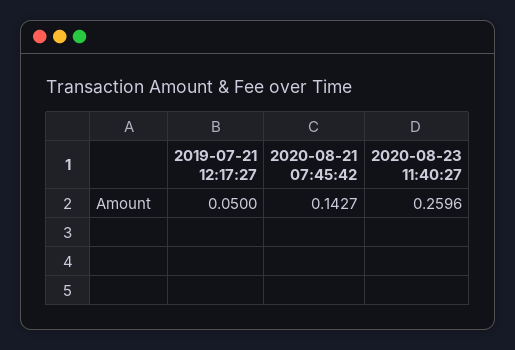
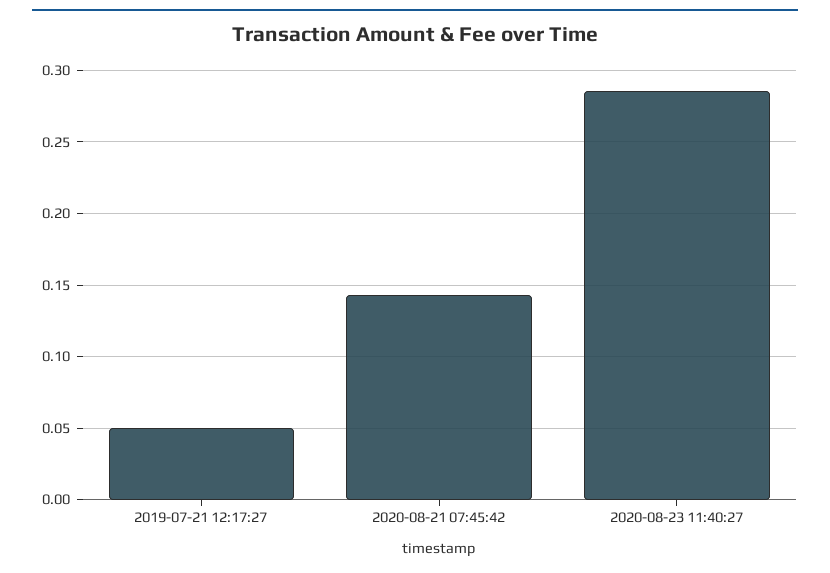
  {
    "2019-07-21 12:17:27": 0.05,
    "2020-08-21 07:45:42": 0.1427,
-   "2020-08-23 11:40:27": 0.2596
+   "2020-08-23 11:40:27": 0.285
  }

